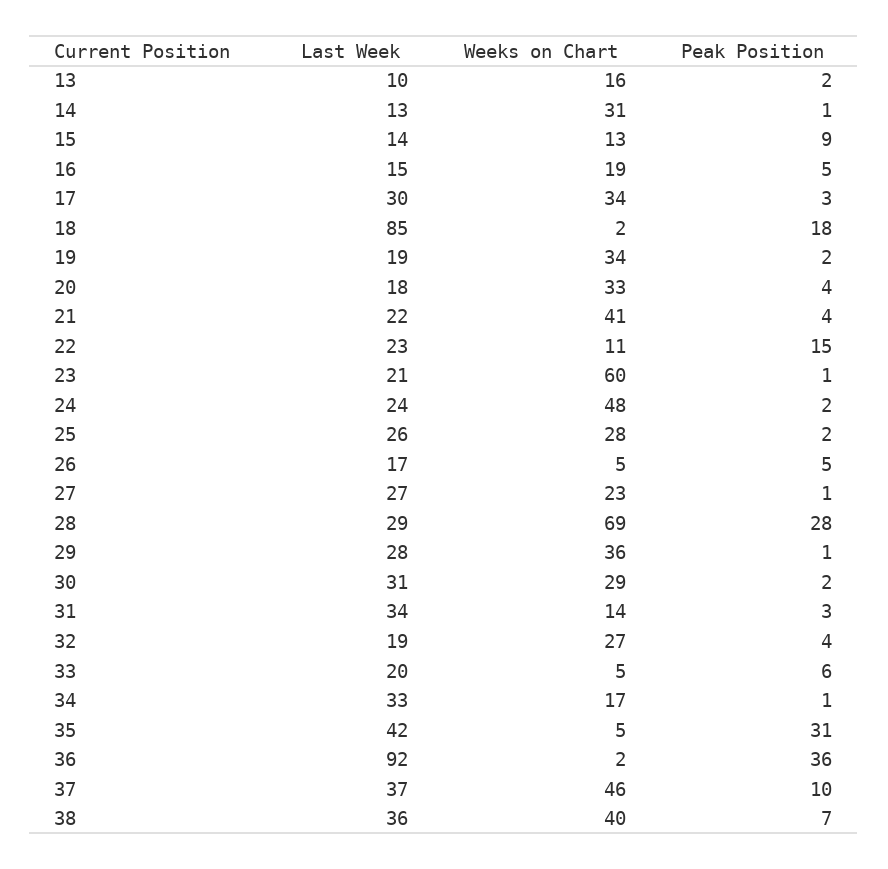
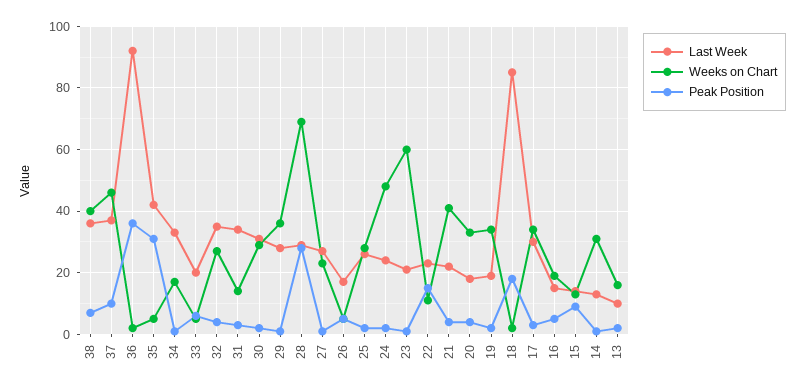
  {
    "Last Week": {
      "13": 10,
      "14": 13,
      "15": 14,
      "16": 15,
      "17": 30,
      "18": 85,
      "19": 19,
      "20": 18,
      "21": 22,
      "22": 23,
      "23": 21,
      "24": 24,
      "25": 26,
      "26": 17,
      "27": 27,
      "28": 29,
      "29": 28,
      "30": 31,
      "31": 34,
-     "32": 19,
+     "32": 35,
      "33": 20,
      "34": 33,
      "35": 42,
      "36": 92,
      "37": 37,
      "38": 36
    },
    "Weeks on Chart": {
      "13": 16,
      "14": 31,
      "15": 13,
      "16": 19,
      "17": 34,
      "18": 2,
      "19": 34,
      "20": 33,
      "21": 41,
      "22": 11,
      "23": 60,
      "24": 48,
      "25": 28,
      "26": 5,
      "27": 23,
      "28": 69,
      "29": 36,
      "30": 29,
      "31": 14,
      "32": 27,
      "33": 5,
      "34": 17,
      "35": 5,
      "36": 2,
      "37": 46,
      "38": 40
    },
    "Peak Position": {
      "13": 2,
      "14": 1,
      "15": 9,
      "16": 5,
      "17": 3,
      "18": 18,
      "19": 2,
      "20": 4,
      "21": 4,
      "22": 15,
      "23": 1,
      "24": 2,
      "25": 2,
      "26": 5,
      "27": 1,
      "28": 28,
      "29": 1,
      "30": 2,
      "31": 3,
      "32": 4,
      "33": 6,
      "34": 1,
      "35": 31,
      "36": 36,
      "37": 10,
      "38": 7
    }
  }

